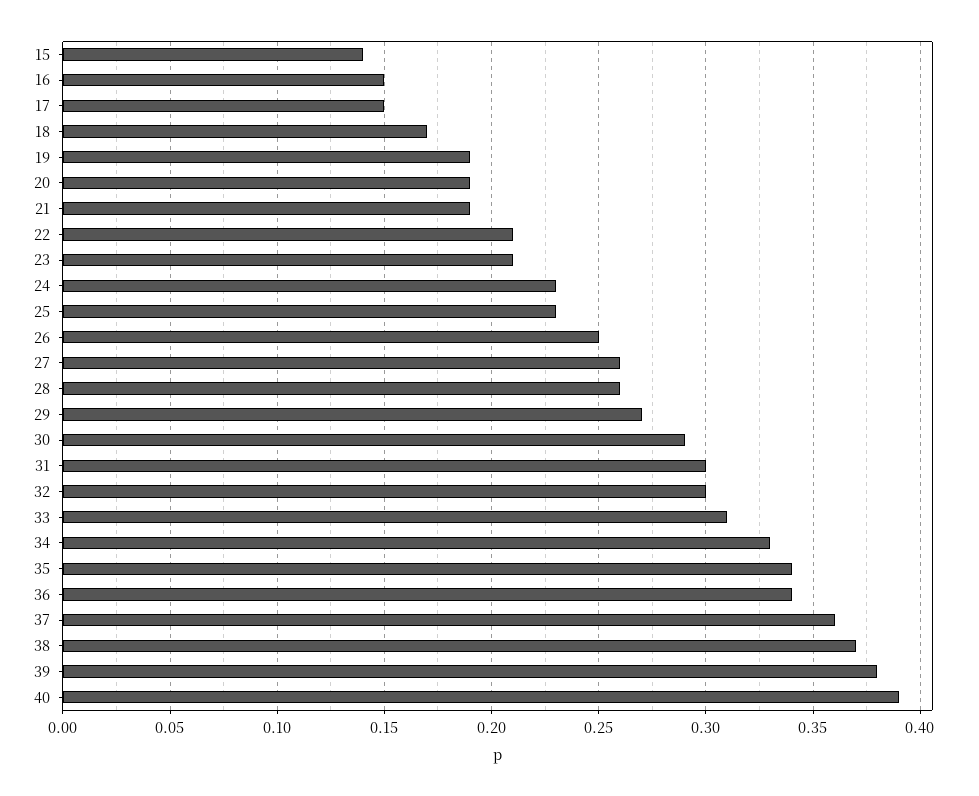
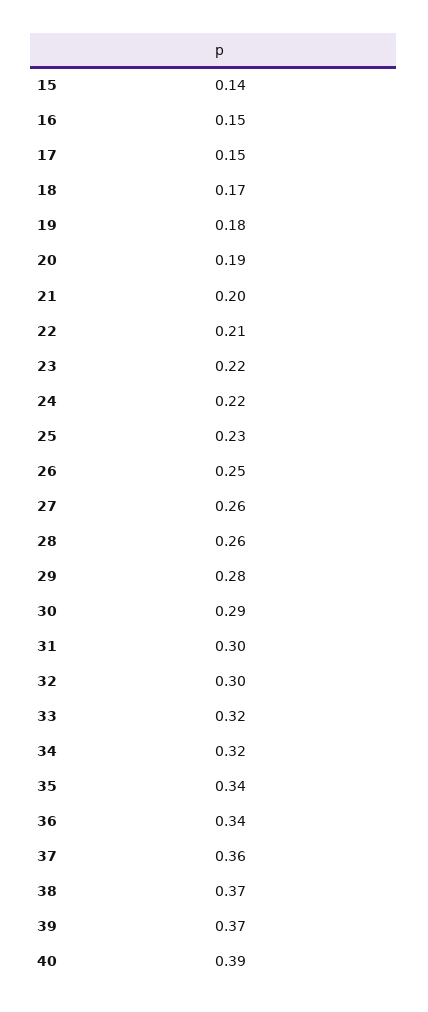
  {
    "15": 0.14,
    "16": 0.15,
    "17": 0.15,
    "18": 0.17,
-   "19": 0.19,
+   "19": 0.18,
    "20": 0.19,
-   "21": 0.19,
+   "21": 0.2,
    "22": 0.21,
-   "23": 0.21,
+   "23": 0.22,
-   "24": 0.23,
+   "24": 0.22,
    "25": 0.23,
    "26": 0.25,
    "27": 0.26,
    "28": 0.26,
-   "29": 0.27,
+   "29": 0.28,
    "30": 0.29,
    "31": 0.3,
    "32": 0.3,
-   "33": 0.31,
+   "33": 0.32,
-   "34": 0.33,
+   "34": 0.32,
    "35": 0.34,
    "36": 0.34,
    "37": 0.36,
    "38": 0.37,
-   "39": 0.38,
+   "39": 0.37,
    "40": 0.39
  }

